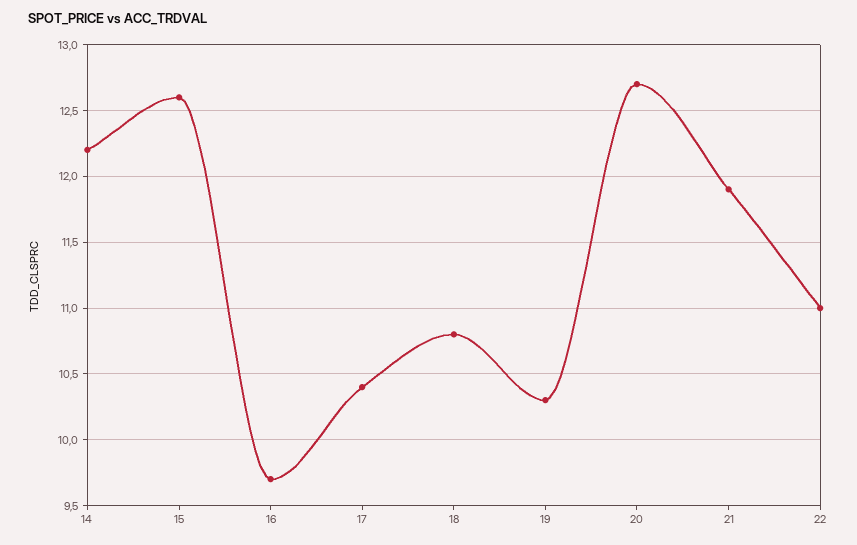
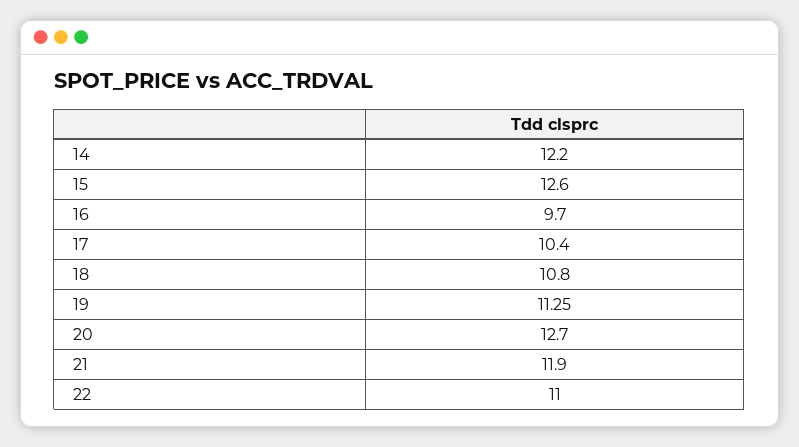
  {
    "14": 12.2,
    "15": 12.6,
    "16": 9.7,
    "17": 10.4,
    "18": 10.8,
-   "19": 10.3,
+   "19": 11.25,
    "20": 12.7,
    "21": 11.9,
    "22": 11
  }

